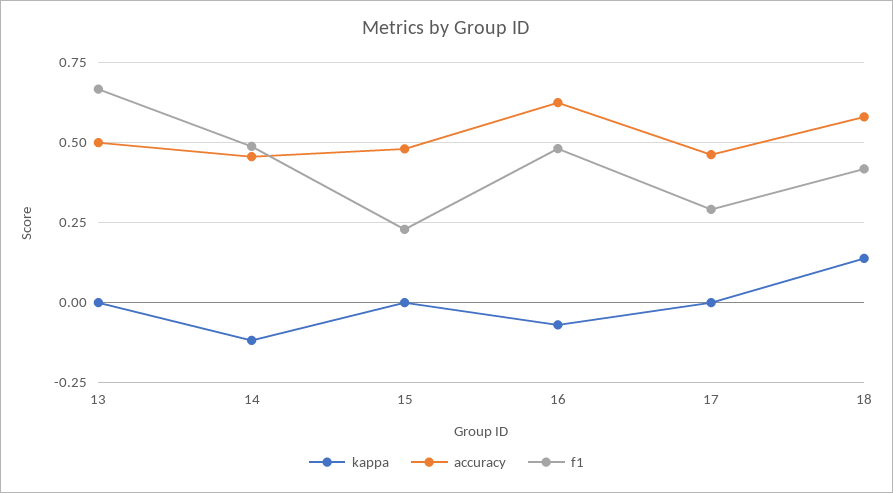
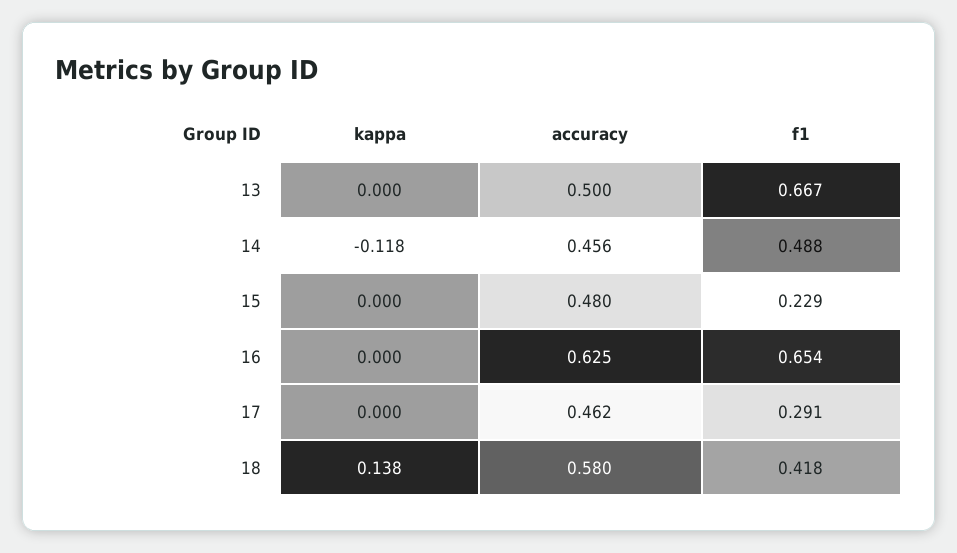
  {
    "kappa": {
      "13": 0,
      "14": -0.118,
      "15": 0,
-     "16": -0.075,
+     "16": 0,
      "17": 0,
      "18": 0.138
    },
    "accuracy": {
      "13": 0.5,
      "14": 0.456,
      "15": 0.48,
      "16": 0.625,
      "17": 0.462,
      "18": 0.58
    },
    "f1": {
      "13": 0.667,
      "14": 0.488,
      "15": 0.229,
-     "16": 0.475,
+     "16": 0.654,
      "17": 0.291,
      "18": 0.418
    }
  }

